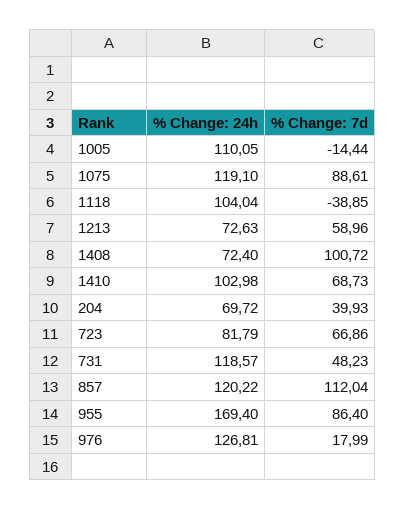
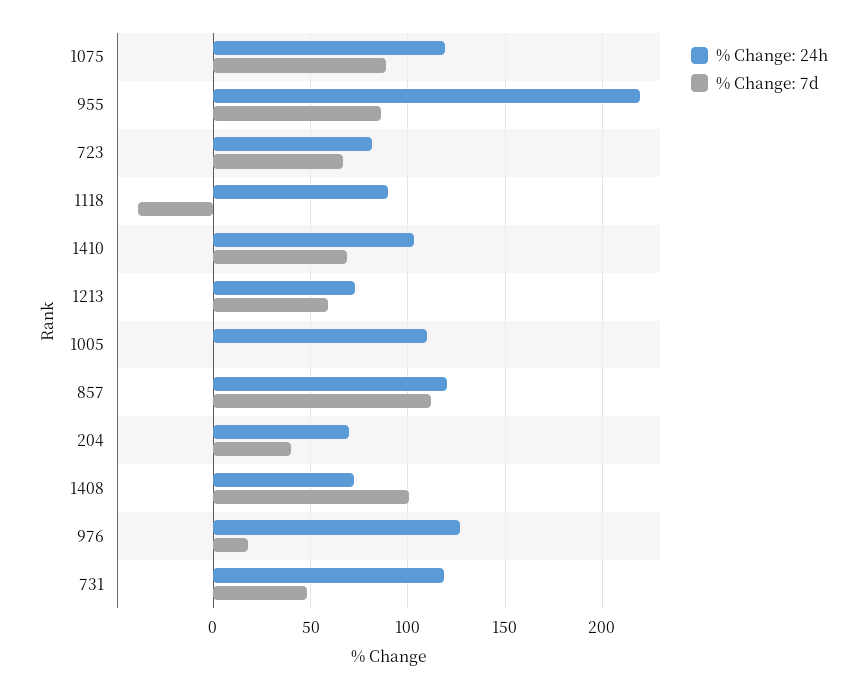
  {
    "% Change: 24h": {
      "1005": 110.05,
      "1075": 119.1,
-     "1118": 104.04,
+     "1118": 90,
      "1213": 72.63,
      "1408": 72.4,
      "1410": 102.98,
      "204": 69.72,
      "723": 81.79,
      "731": 118.57,
      "857": 120.22,
-     "955": 169.4,
+     "955": 220,
      "976": 126.81
    },
    "% Change: 7d": {
-     "1005": -14.44,
+     "1005": 0,
      "1075": 88.61,
      "1118": -38.85,
      "1213": 58.96,
      "1408": 100.72,
      "1410": 68.73,
      "204": 39.93,
      "723": 66.86,
      "731": 48.23,
      "857": 112.04,
      "955": 86.4,
      "976": 17.99
    }
  }

